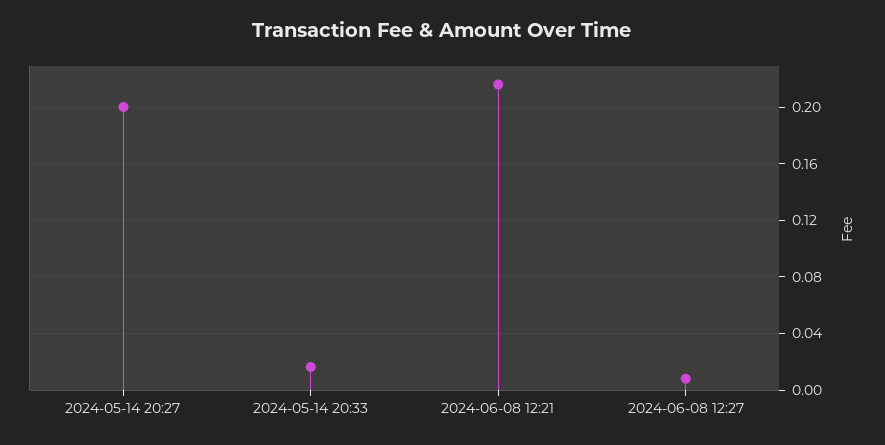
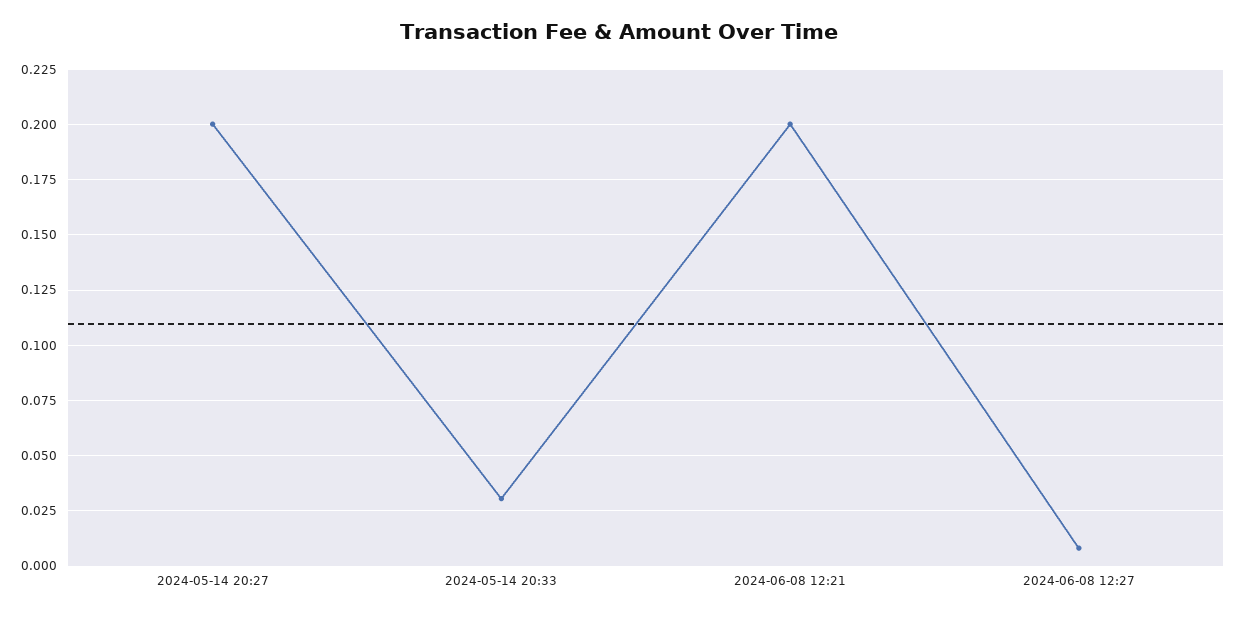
  {
    "2024-05-14 20:27": 0.2,
-   "2024-05-14 20:33": 0.015,
+   "2024-05-14 20:33": 0.03,
-   "2024-06-08 12:21": 0.215,
+   "2024-06-08 12:21": 0.2,
    "2024-06-08 12:27": 0.01
  }

